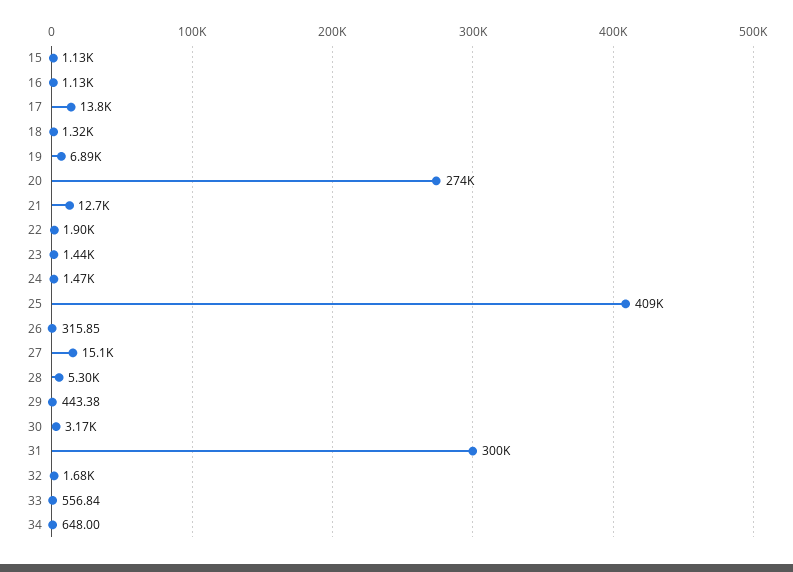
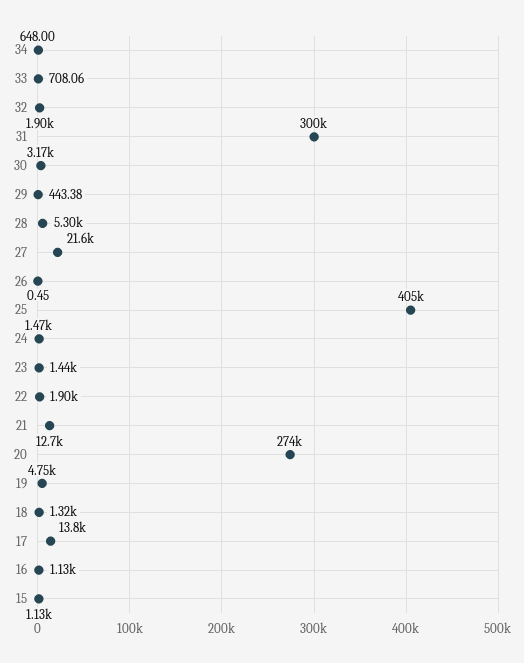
  {
    "15": 1130,
    "16": 1130,
    "17": 13800,
    "18": 1320,
-   "19": 6890,
+   "19": 4750,
    "20": 274000,
    "21": 12700,
    "22": 1900,
    "23": 1440,
    "24": 1470,
-   "25": 409000,
+   "25": 405000,
-   "26": 315.85,
+   "26": 0.45,
-   "27": 15100,
+   "27": 21600,
    "28": 5300,
    "29": 443.38,
    "30": 3170,
    "31": 300000,
-   "32": 1680,
+   "32": 1900,
-   "33": 556.84,
+   "33": 708.06,
    "34": 648
  }

